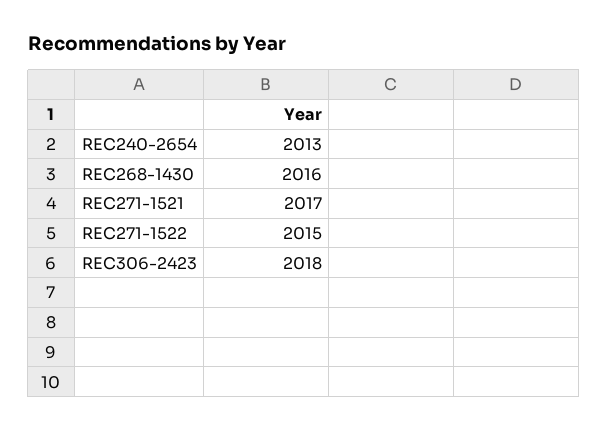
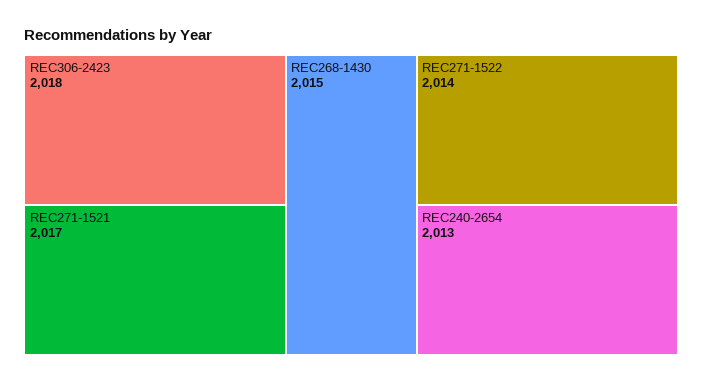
  {
    "REC240-2654": 2013,
-   "REC268-1430": 2016,
+   "REC268-1430": 2015,
    "REC271-1521": 2017,
-   "REC271-1522": 2015,
+   "REC271-1522": 2014,
    "REC306-2423": 2018
  }

